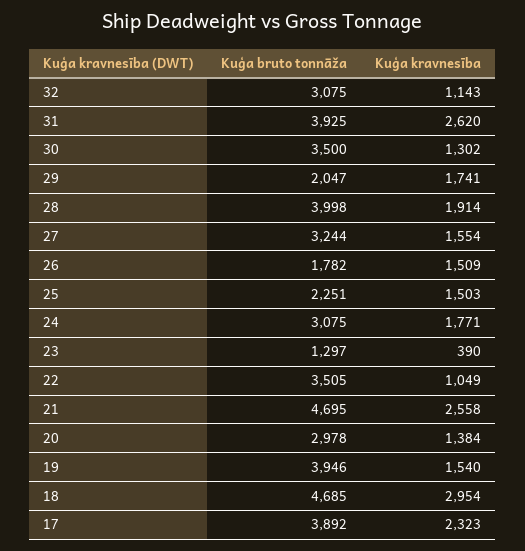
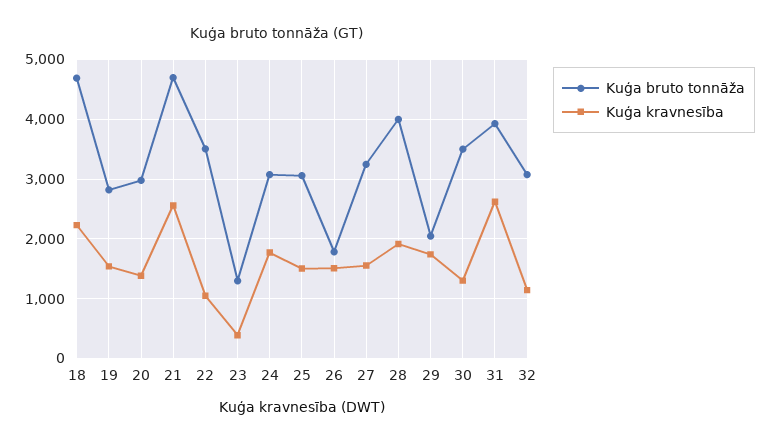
  {
    "Kuģa bruto tonnāža": {
      "32": 3075,
      "31": 3925,
      "30": 3500,
      "29": 2047,
      "28": 3998,
      "27": 3244,
      "26": 1782,
-     "25": 2251,
+     "25": 3000,
      "24": 3075,
      "23": 1297,
      "22": 3505,
      "21": 4695,
      "20": 2978,
-     "19": 3946,
+     "19": 2800,
-     "18": 4685,
+     "18": 4685
-     "17": 3892
    },
    "Kuģa kravnesība": {
      "32": 1143,
      "31": 2620,
      "30": 1302,
      "29": 1741,
      "28": 1914,
      "27": 1554,
      "26": 1509,
      "25": 1503,
      "24": 1771,
      "23": 390,
      "22": 1049,
      "21": 2558,
      "20": 1384,
      "19": 1540,
-     "18": 2954,
+     "18": 2200
-     "17": 2323
    }
  }

